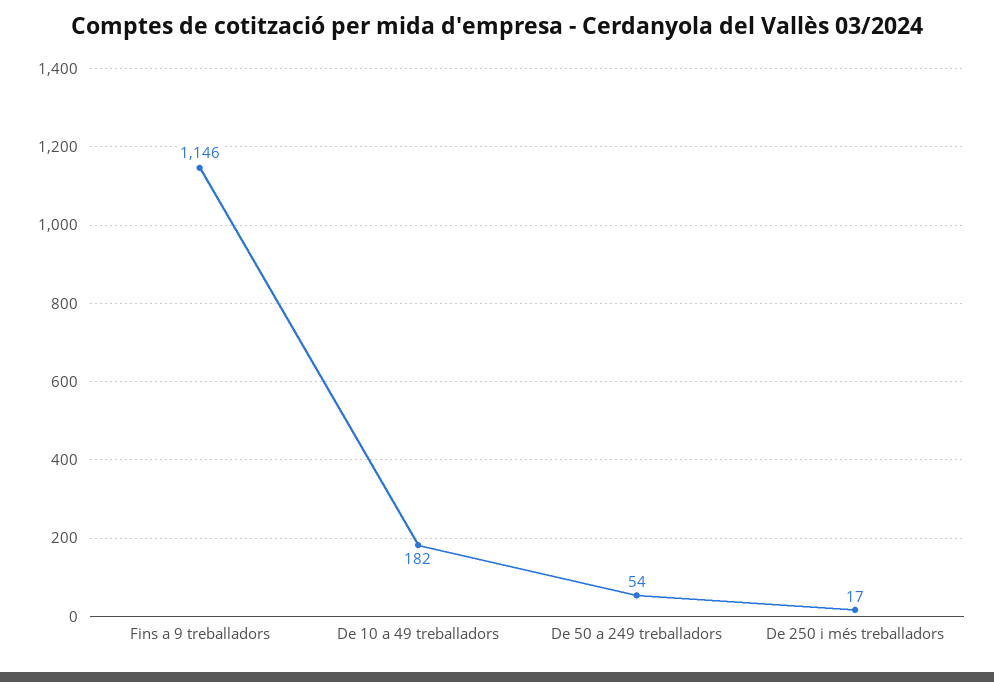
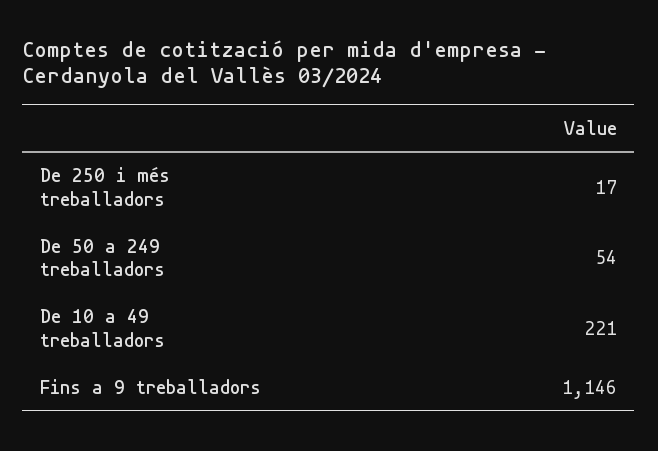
  {
    "Fins a 9 treballadors": 1146,
-   "De 10 a 49 treballadors": 182,
+   "De 10 a 49 treballadors": 221,
    "De 50 a 249 treballadors": 54,
    "De 250 i més treballadors": 17
  }

